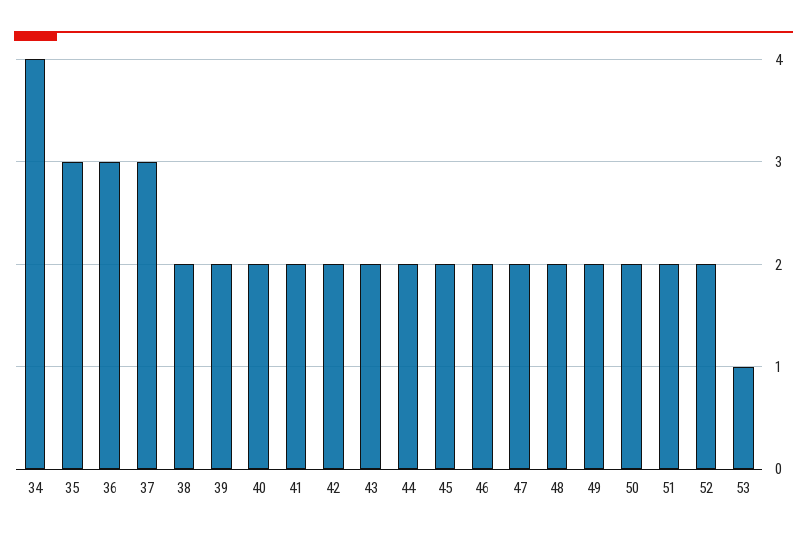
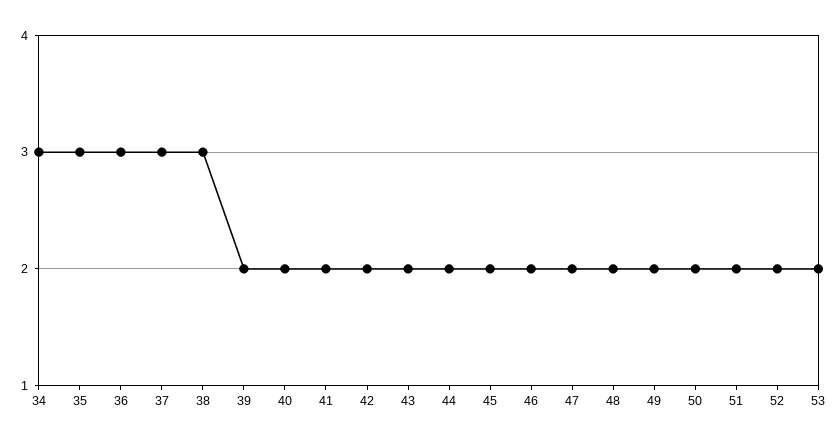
  {
-   "34": 4,
+   "34": 3,
    "35": 3,
    "36": 3,
    "37": 3,
-   "38": 2,
+   "38": 3,
    "39": 2,
    "40": 2,
    "41": 2,
    "42": 2,
    "43": 2,
    "44": 2,
    "45": 2,
    "46": 2,
    "47": 2,
    "48": 2,
    "49": 2,
    "50": 2,
    "51": 2,
    "52": 2,
-   "53": 1
+   "53": 2
  }

